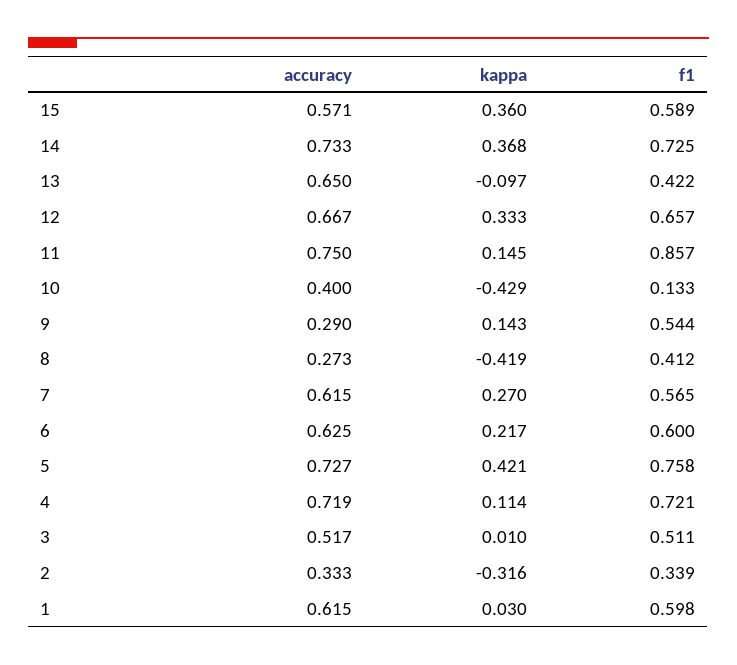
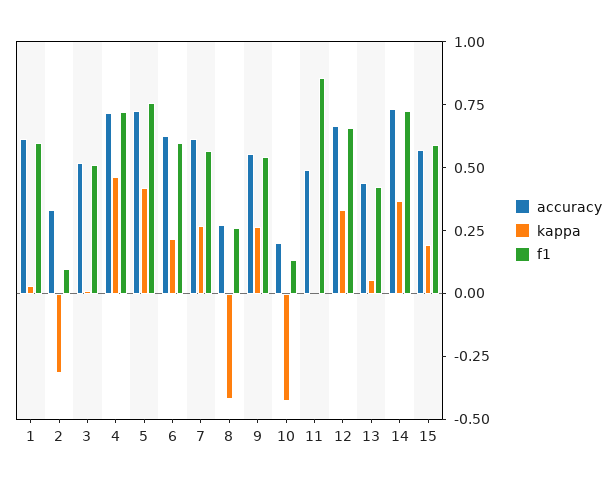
  {
    "accuracy": {
      "15": 0.571,
      "14": 0.733,
-     "13": 0.65,
+     "13": 0.45,
      "12": 0.667,
-     "11": 0.75,
+     "11": 0.5,
-     "10": 0.4,
+     "10": 0.2,
-     "9": 0.29,
+     "9": 0.55,
      "8": 0.273,
      "7": 0.615,
      "6": 0.625,
      "5": 0.727,
      "4": 0.719,
      "3": 0.517,
      "2": 0.333,
      "1": 0.615
    },
    "kappa": {
-     "15": 0.36,
+     "15": 0.2,
      "14": 0.368,
-     "13": -0.097,
+     "13": 0.05,
      "12": 0.333,
-     "11": 0.145,
+     "11": 0,
      "10": -0.429,
-     "9": 0.143,
+     "9": 0.25,
      "8": -0.419,
      "7": 0.27,
      "6": 0.217,
      "5": 0.421,
-     "4": 0.114,
+     "4": 0.45,
      "3": 0.01,
      "2": -0.316,
      "1": 0.03
    },
    "f1": {
      "15": 0.589,
      "14": 0.725,
      "13": 0.422,
      "12": 0.657,
      "11": 0.857,
      "10": 0.133,
      "9": 0.544,
-     "8": 0.412,
+     "8": 0.25,
      "7": 0.565,
      "6": 0.6,
      "5": 0.758,
      "4": 0.721,
      "3": 0.511,
-     "2": 0.339,
+     "2": 0.1,
      "1": 0.598
    }
  }

